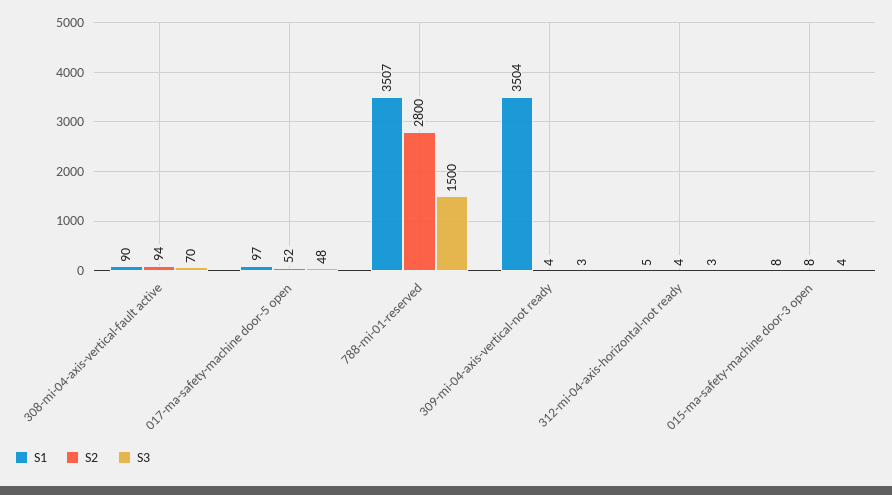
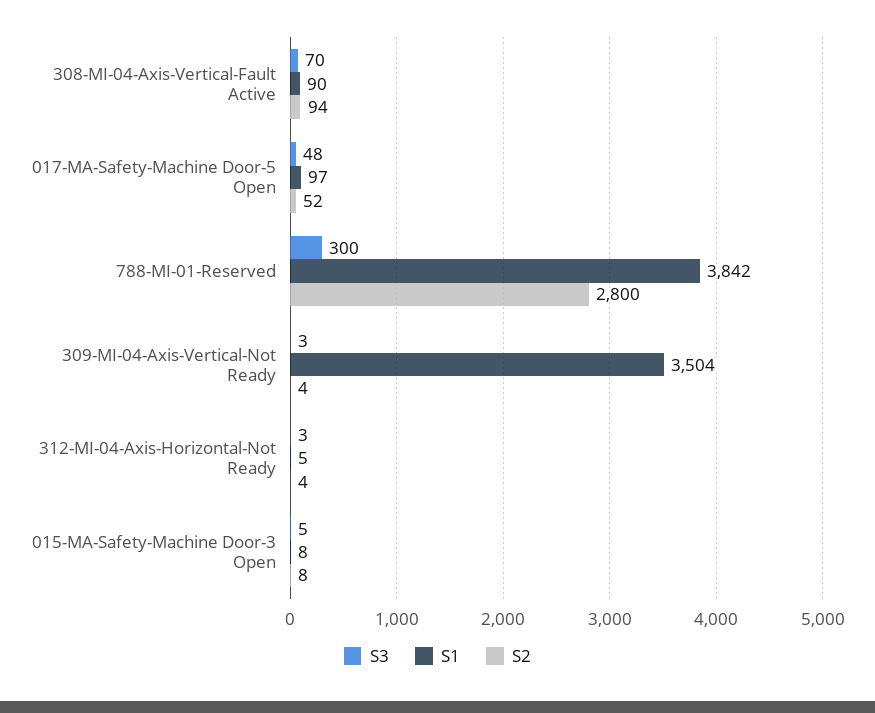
  {
    "S1": {
      "308-mi-04-axis-vertical-fault active": 90,
      "017-ma-safety-machine door-5 open": 97,
-     "788-mi-01-reserved": 3507,
+     "788-mi-01-reserved": 3842,
      "309-mi-04-axis-vertical-not ready": 3504,
      "312-mi-04-axis-horizontal-not ready": 5,
      "015-ma-safety-machine door-3 open": 8
    },
    "S2": {
      "308-mi-04-axis-vertical-fault active": 94,
      "017-ma-safety-machine door-5 open": 52,
      "788-mi-01-reserved": 2800,
      "309-mi-04-axis-vertical-not ready": 4,
      "312-mi-04-axis-horizontal-not ready": 4,
      "015-ma-safety-machine door-3 open": 8
    },
    "S3": {
      "308-mi-04-axis-vertical-fault active": 70,
      "017-ma-safety-machine door-5 open": 48,
-     "788-mi-01-reserved": 1500,
+     "788-mi-01-reserved": 300,
      "309-mi-04-axis-vertical-not ready": 3,
      "312-mi-04-axis-horizontal-not ready": 3,
-     "015-ma-safety-machine door-3 open": 4
+     "015-ma-safety-machine door-3 open": 5
    }
  }

